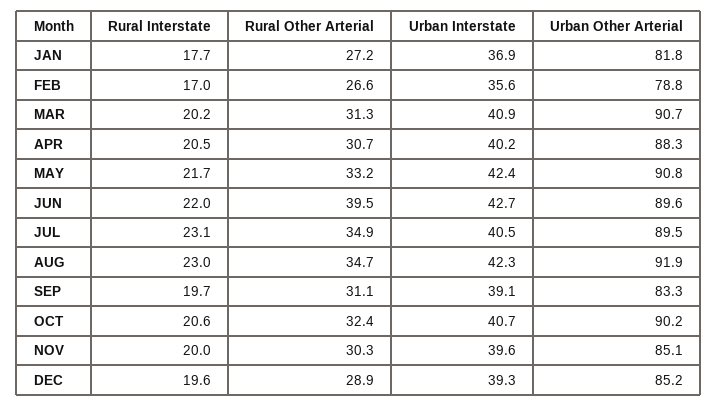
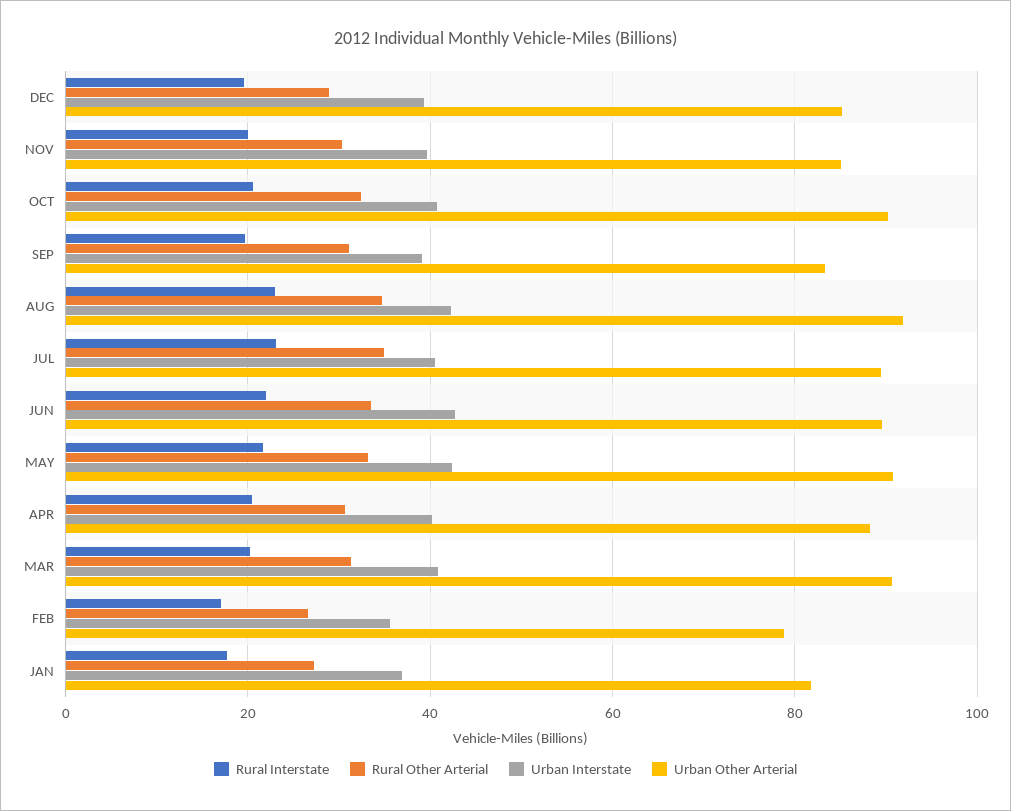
  {
    "Rural Interstate": {
      "JAN": 17.7,
      "FEB": 17,
      "MAR": 20.2,
      "APR": 20.5,
      "MAY": 21.7,
      "JUN": 22,
      "JUL": 23.1,
      "AUG": 23,
      "SEP": 19.7,
      "OCT": 20.6,
      "NOV": 20,
      "DEC": 19.6
    },
    "Rural Other Arterial": {
      "JAN": 27.2,
      "FEB": 26.6,
      "MAR": 31.3,
      "APR": 30.7,
      "MAY": 33.2,
-     "JUN": 39.5,
+     "JUN": 34,
      "JUL": 34.9,
      "AUG": 34.7,
      "SEP": 31.1,
      "OCT": 32.4,
      "NOV": 30.3,
      "DEC": 28.9
    },
    "Urban Interstate": {
      "JAN": 36.9,
      "FEB": 35.6,
      "MAR": 40.9,
      "APR": 40.2,
      "MAY": 42.4,
      "JUN": 42.7,
      "JUL": 40.5,
      "AUG": 42.3,
      "SEP": 39.1,
      "OCT": 40.7,
      "NOV": 39.6,
      "DEC": 39.3
    },
    "Urban Other Arterial": {
      "JAN": 81.8,
      "FEB": 78.8,
      "MAR": 90.7,
      "APR": 88.3,
      "MAY": 90.8,
      "JUN": 89.6,
      "JUL": 89.5,
      "AUG": 91.9,
      "SEP": 83.3,
      "OCT": 90.2,
      "NOV": 85.1,
      "DEC": 85.2
    }
  }

